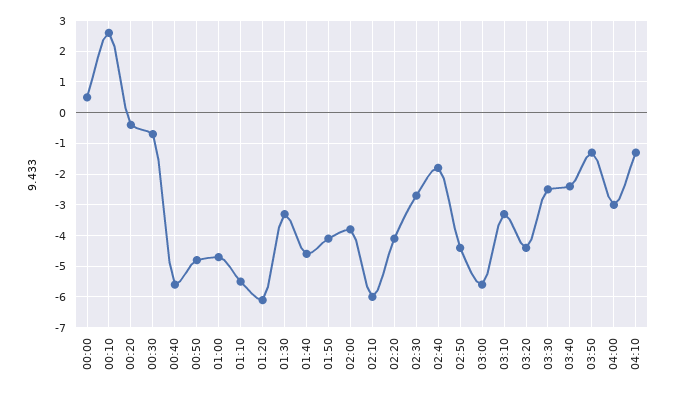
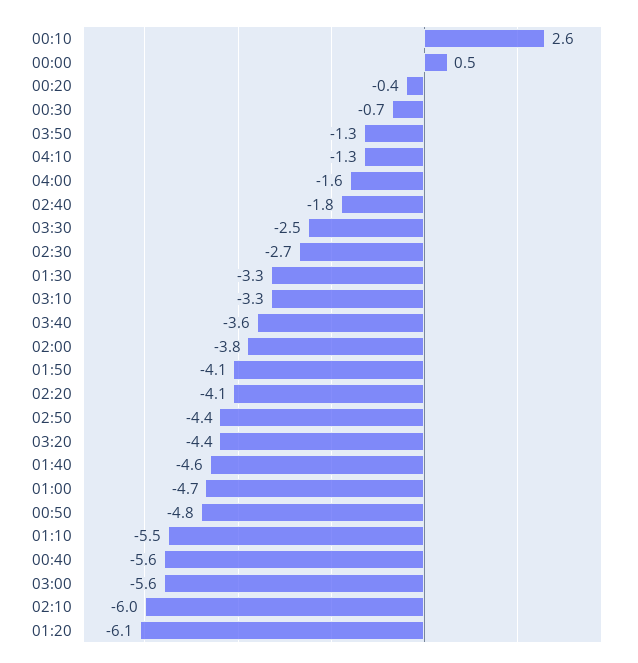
  {
    "00:00": 0.5,
    "00:10": 2.6,
    "00:20": -0.4,
    "00:30": -0.7,
    "00:40": -5.6,
    "00:50": -4.8,
    "01:00": -4.7,
    "01:10": -5.5,
    "01:20": -6.1,
    "01:30": -3.3,
    "01:40": -4.6,
    "01:50": -4.1,
    "02:00": -3.8,
    "02:10": -6,
    "02:20": -4.1,
    "02:30": -2.7,
    "02:40": -1.8,
    "02:50": -4.4,
    "03:00": -5.6,
    "03:10": -3.3,
    "03:20": -4.4,
    "03:30": -2.5,
-   "03:40": -2.5,
+   "03:40": -3.6,
    "03:50": -1.3,
-   "04:00": -3,
+   "04:00": -1.6,
    "04:10": -1.3
  }

